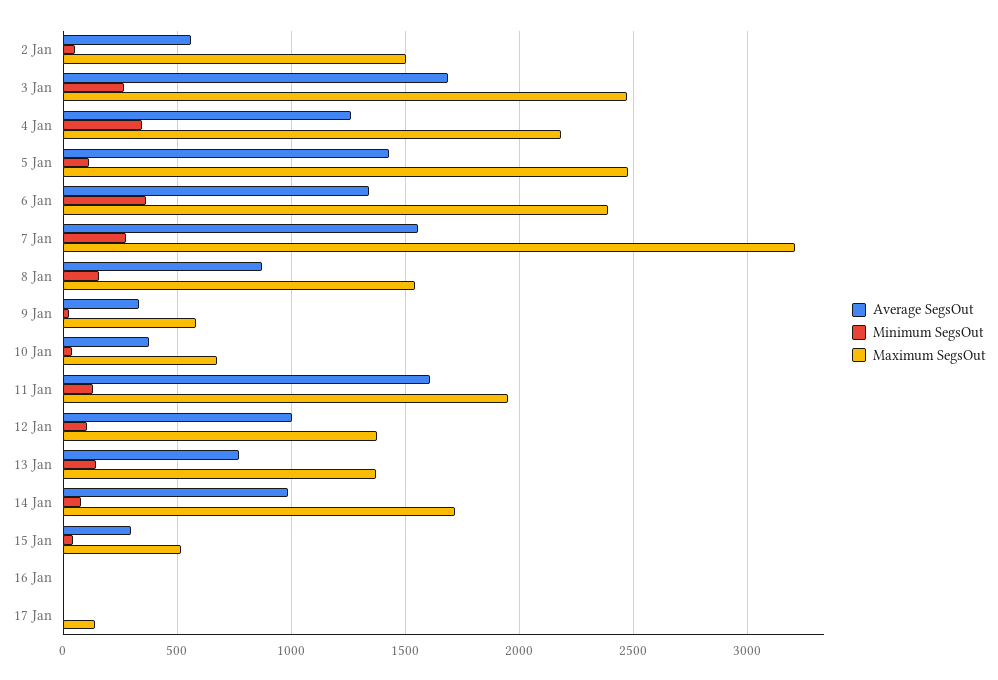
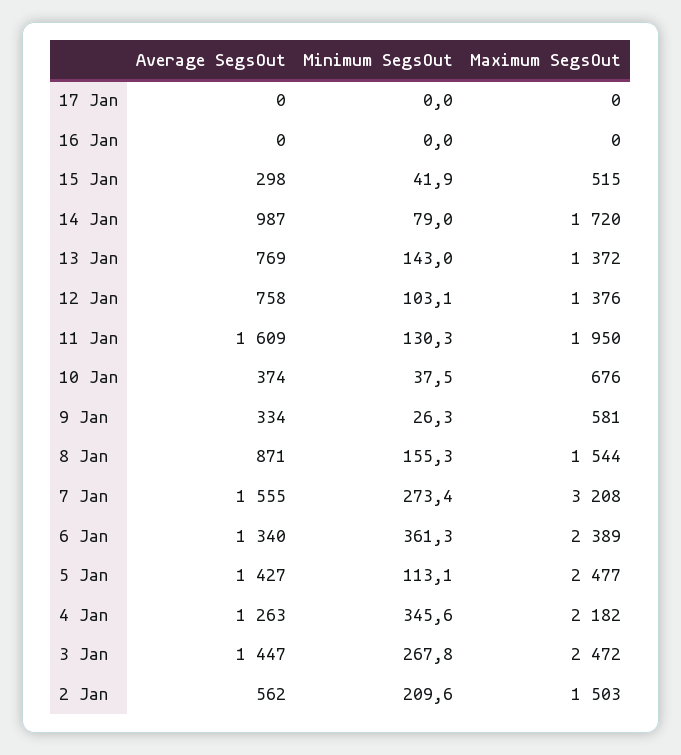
  {
    "Average SegsOut": {
      "2 Jan": 562,
-     "3 Jan": 1700,
+     "3 Jan": 1447,
      "4 Jan": 1263,
      "5 Jan": 1427,
      "6 Jan": 1340,
      "7 Jan": 1555,
      "8 Jan": 871,
      "9 Jan": 334,
      "10 Jan": 374,
      "11 Jan": 1609,
-     "12 Jan": 1000,
+     "12 Jan": 758,
      "13 Jan": 769,
      "14 Jan": 987,
      "15 Jan": 298,
      "16 Jan": 0,
      "17 Jan": 0
    },
    "Minimum SegsOut": {
-     "2 Jan": 50,
+     "2 Jan": 209.6,
      "3 Jan": 267.8,
      "4 Jan": 345.6,
      "5 Jan": 113.1,
      "6 Jan": 361.3,
      "7 Jan": 273.4,
      "8 Jan": 155.3,
      "9 Jan": 26.3,
      "10 Jan": 37.5,
      "11 Jan": 130.3,
      "12 Jan": 103.1,
      "13 Jan": 143,
      "14 Jan": 79,
      "15 Jan": 41.9,
      "16 Jan": 0,
      "17 Jan": 0
    },
    "Maximum SegsOut": {
      "2 Jan": 1503,
      "3 Jan": 2472,
      "4 Jan": 2182,
      "5 Jan": 2477,
      "6 Jan": 2389,
      "7 Jan": 3208,
      "8 Jan": 1544,
      "9 Jan": 581,
      "10 Jan": 676,
      "11 Jan": 1950,
      "12 Jan": 1376,
      "13 Jan": 1372,
      "14 Jan": 1720,
      "15 Jan": 515,
      "16 Jan": 0,
-     "17 Jan": 150
+     "17 Jan": 0
    }
  }

